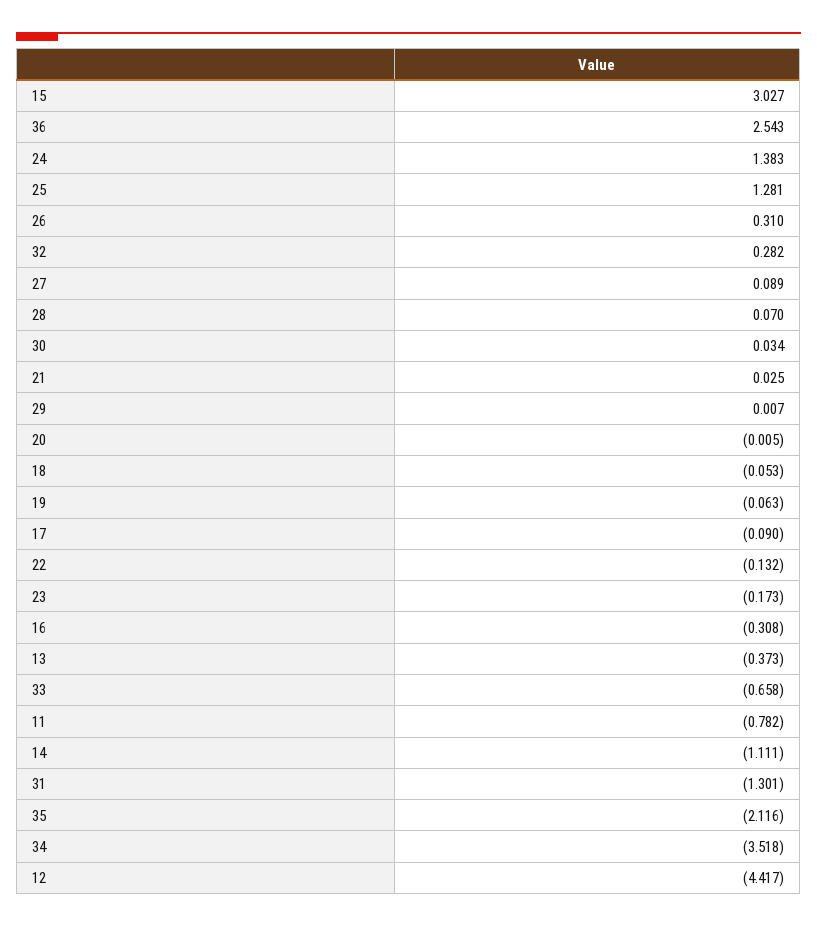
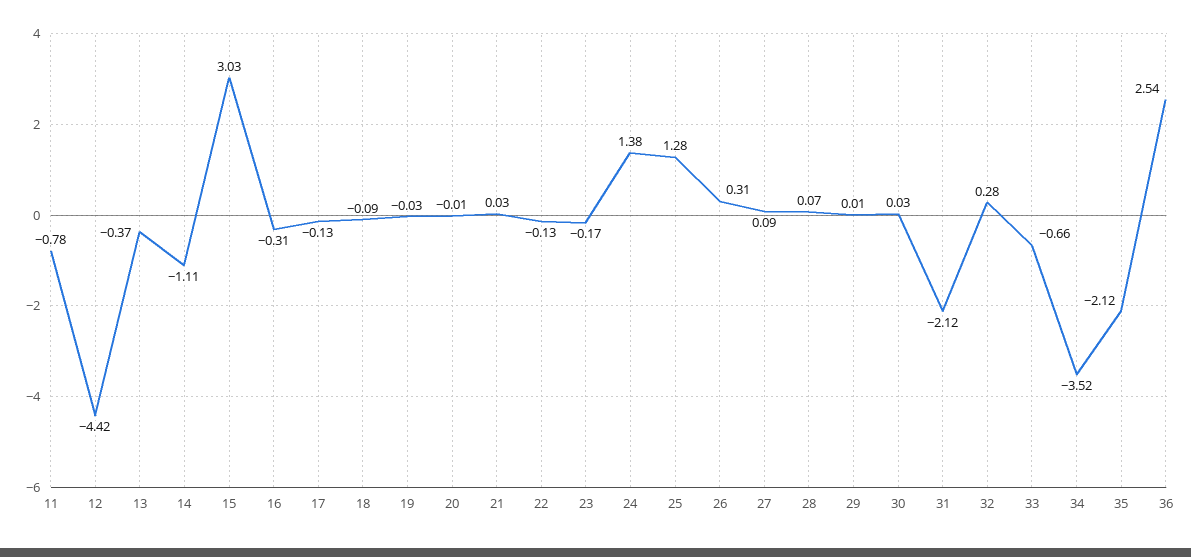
  {
    "15": 3.027,
    "36": 2.543,
    "24": 1.383,
    "25": 1.281,
    "26": 0.31,
    "32": 0.282,
    "27": 0.089,
    "28": 0.07,
    "30": 0.034,
    "21": 0.025,
    "29": 0.007,
    "20": -0.005,
-   "18": -0.053,
+   "18": -0.09,
-   "19": -0.063,
+   "19": -0.03,
-   "17": -0.09,
+   "17": -0.13,
    "22": -0.132,
    "23": -0.173,
    "16": -0.308,
    "13": -0.373,
    "33": -0.658,
    "11": -0.782,
    "14": -1.111,
-   "31": -1.301,
+   "31": -2.12,
    "35": -2.116,
    "34": -3.518,
    "12": -4.417
  }

